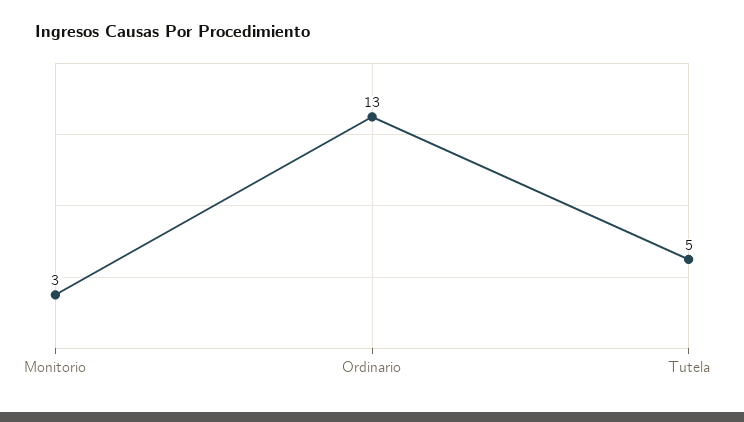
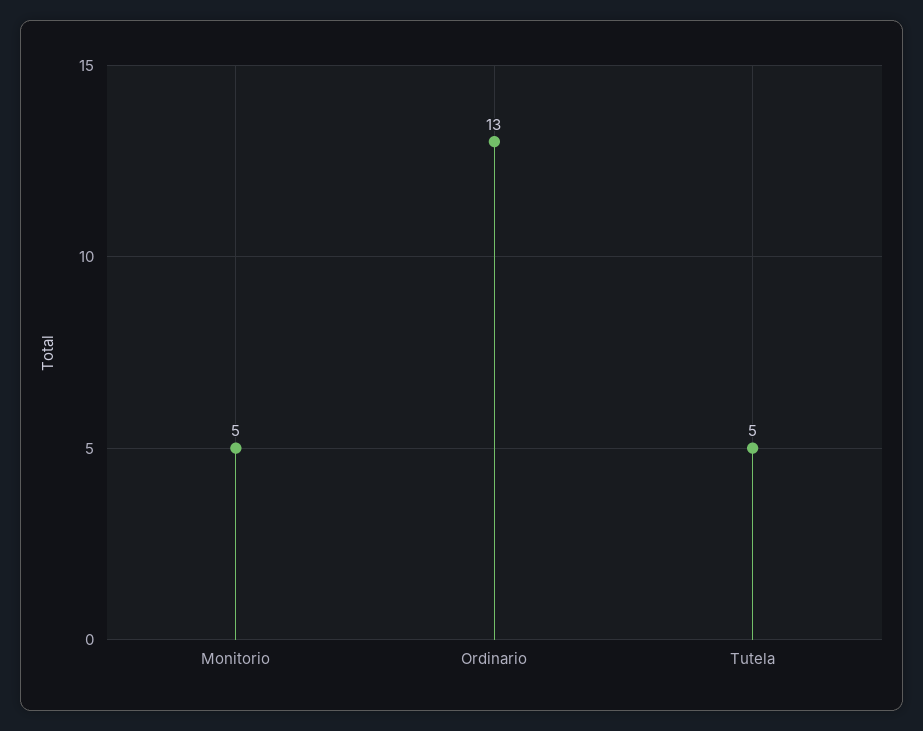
  {
-   "Monitorio": 3,
+   "Monitorio": 5,
    "Ordinario": 13,
    "Tutela": 5
  }

